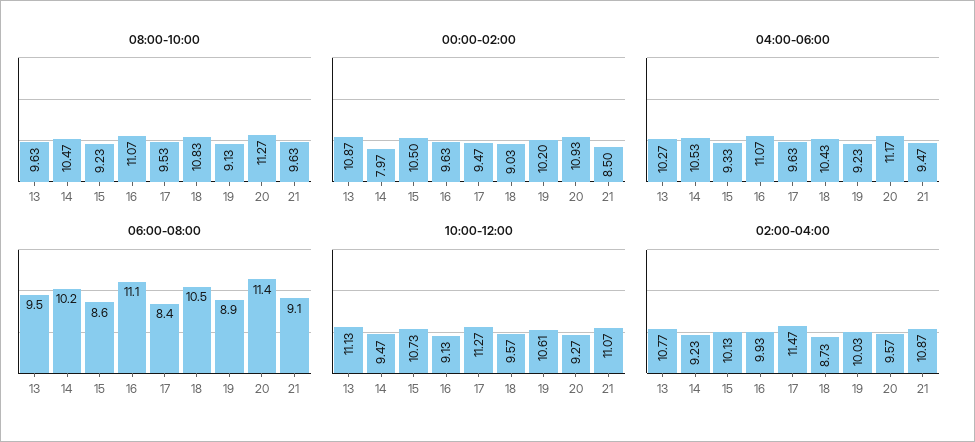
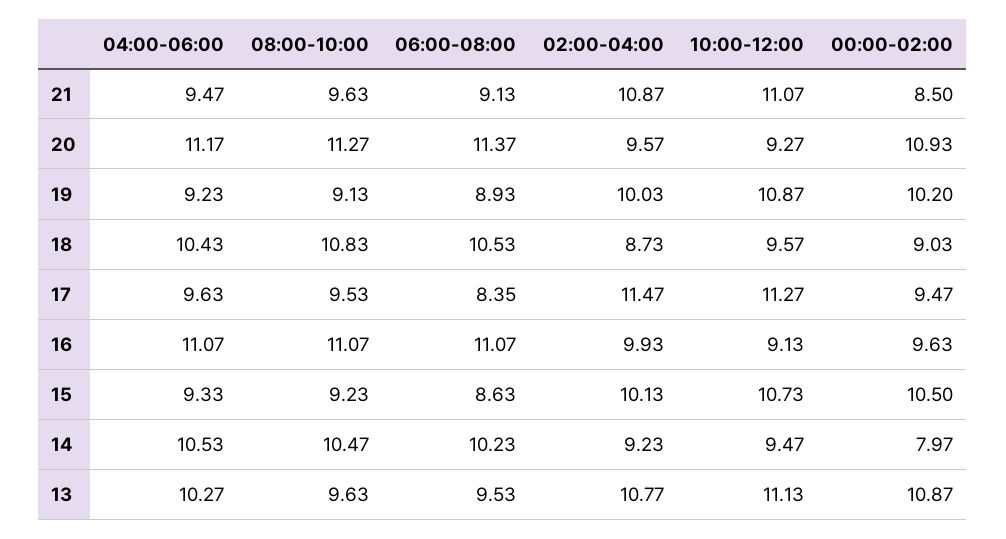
  {
    "08:00-10:00": {
      "13": 9.63,
      "14": 10.47,
      "15": 9.23,
      "16": 11.07,
      "17": 9.53,
      "18": 10.83,
      "19": 9.13,
      "20": 11.27,
      "21": 9.63
    },
    "00:00-02:00": {
      "13": 10.87,
      "14": 7.97,
      "15": 10.5,
      "16": 9.63,
      "17": 9.47,
      "18": 9.03,
      "19": 10.2,
      "20": 10.93,
      "21": 8.5
    },
    "04:00-06:00": {
      "13": 10.27,
      "14": 10.53,
      "15": 9.33,
      "16": 11.07,
      "17": 9.63,
      "18": 10.43,
      "19": 9.23,
      "20": 11.17,
      "21": 9.47
    },
    "06:00-08:00": {
      "13": 9.53,
      "14": 10.23,
      "15": 8.63,
      "16": 11.07,
      "17": 8.35,
      "18": 10.53,
      "19": 8.93,
      "20": 11.37,
      "21": 9.13
    },
    "10:00-12:00": {
      "13": 11.13,
      "14": 9.47,
      "15": 10.73,
      "16": 9.13,
      "17": 11.27,
      "18": 9.57,
-     "19": 10.61,
+     "19": 10.87,
      "20": 9.27,
      "21": 11.07
    },
    "02:00-04:00": {
      "13": 10.77,
      "14": 9.23,
      "15": 10.13,
      "16": 9.93,
      "17": 11.47,
      "18": 8.73,
      "19": 10.03,
      "20": 9.57,
      "21": 10.87
    }
  }

